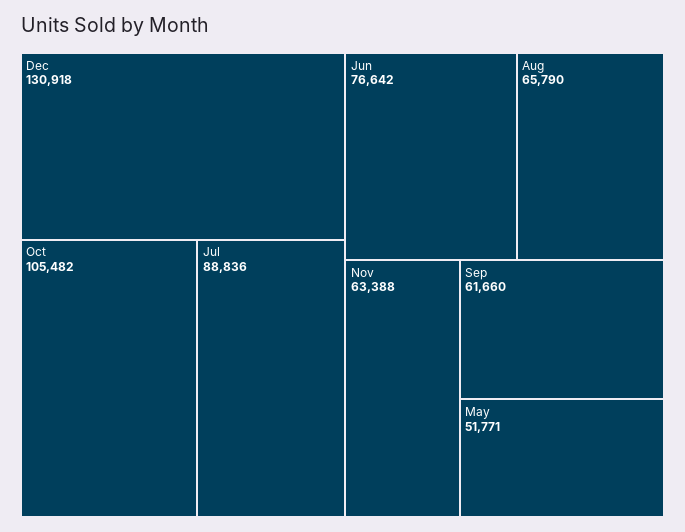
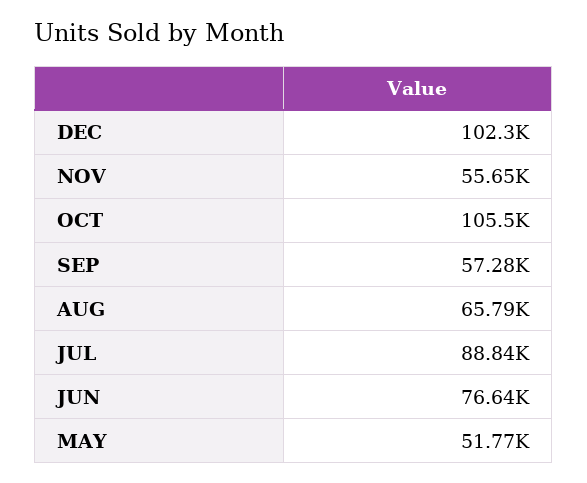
  {
-   "Dec": 130918,
+   "Dec": 102300,
    "Oct": 105482,
    "Jul": 88836,
    "Jun": 76642,
    "Aug": 65790,
-   "Nov": 63388,
+   "Nov": 55650,
-   "Sep": 61660,
+   "Sep": 57280,
    "May": 51771
  }

